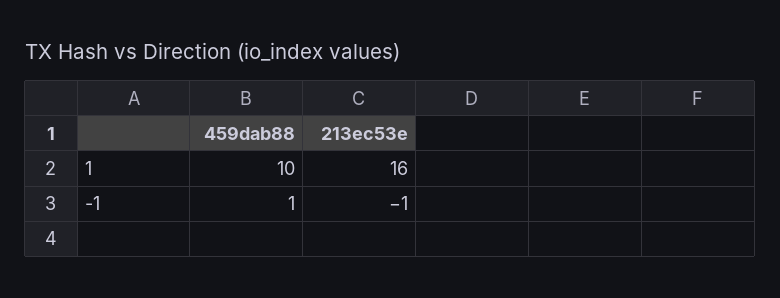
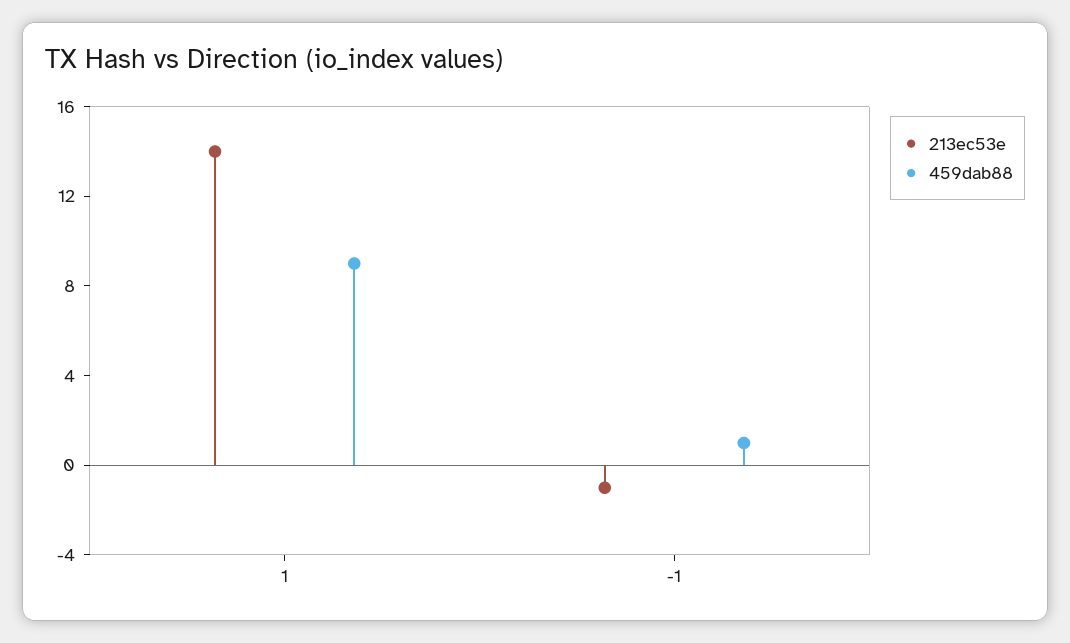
  {
    "459dab88": {
-     "1": 10,
+     "1": 9,
      "-1": 1
    },
    "213ec53e": {
-     "1": 16,
+     "1": 14,
      "-1": -1
    }
  }

